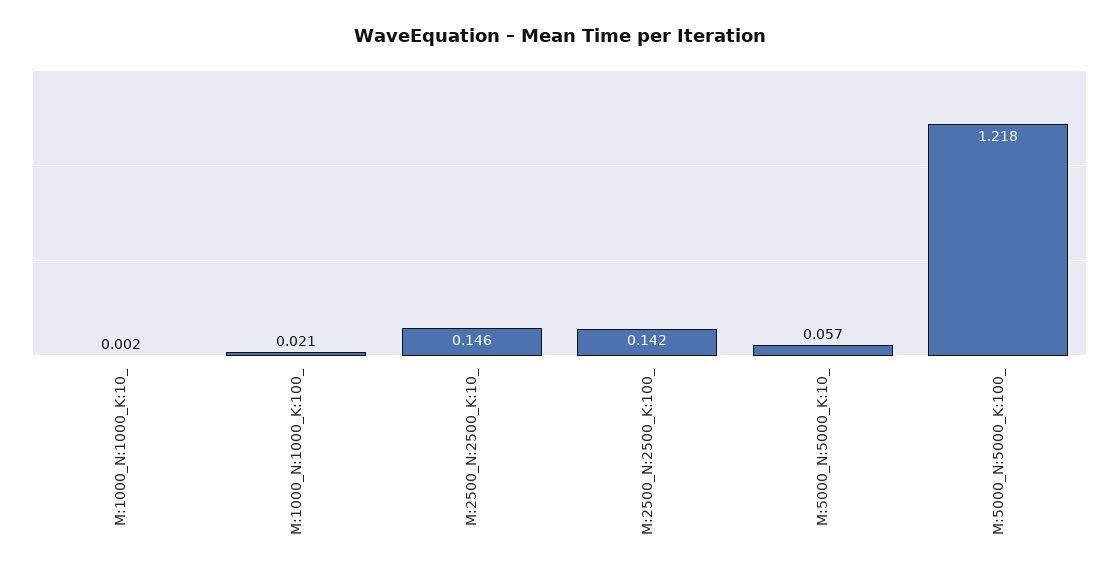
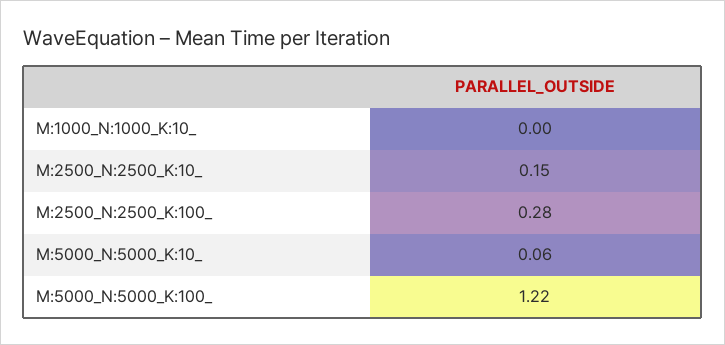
  {
    "M:1000_N:1000_K:10_": 0.002,
-   "M:1000_N:1000_K:100_": 0.021,
    "M:2500_N:2500_K:10_": 0.146,
-   "M:2500_N:2500_K:100_": 0.142,
+   "M:2500_N:2500_K:100_": 0.28,
    "M:5000_N:5000_K:10_": 0.057,
    "M:5000_N:5000_K:100_": 1.218
  }

